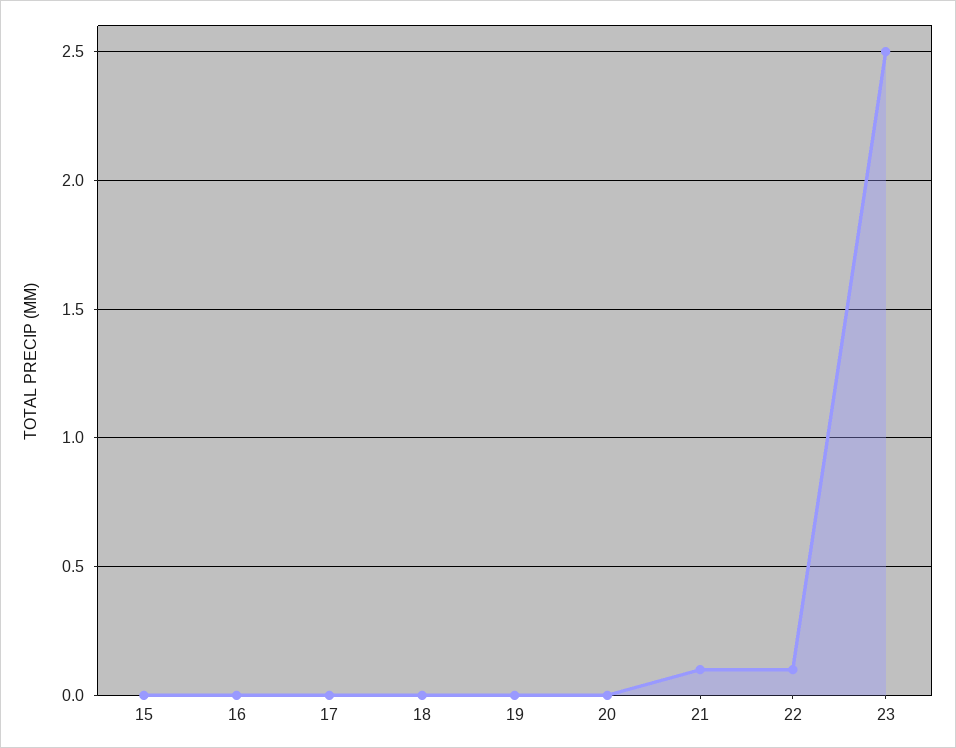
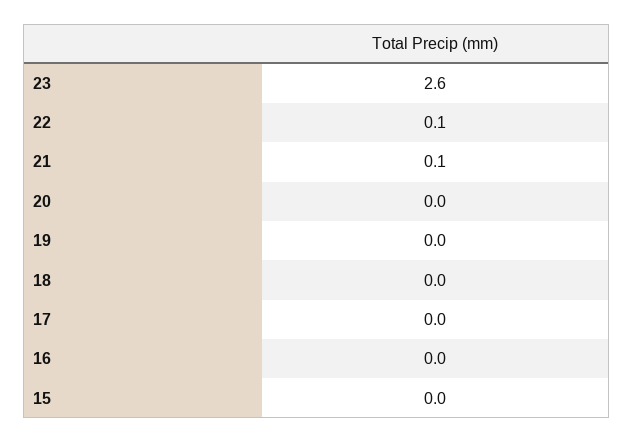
  {
    "15": 0,
    "16": 0,
    "17": 0,
    "18": 0,
    "19": 0,
    "20": 0,
    "21": 0.1,
    "22": 0.1,
-   "23": 2.5
+   "23": 2.6
  }

